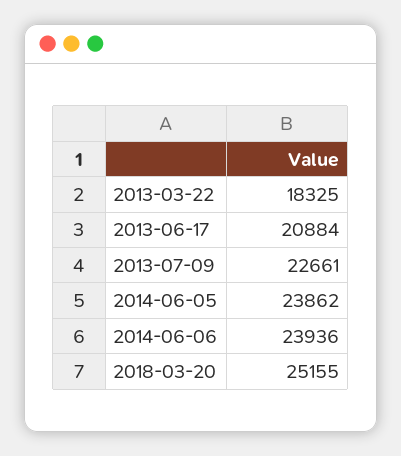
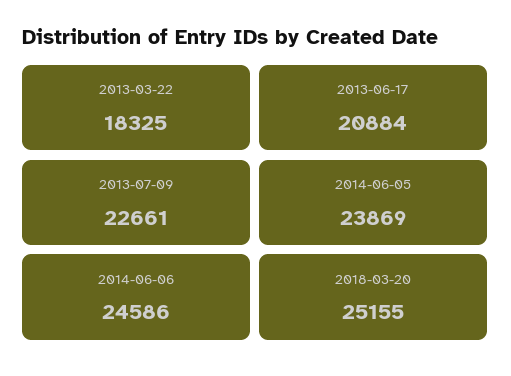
  {
    "2013-03-22": 18325,
    "2013-06-17": 20884,
    "2013-07-09": 22661,
-   "2014-06-05": 23862,
+   "2014-06-05": 23869,
-   "2014-06-06": 23936,
+   "2014-06-06": 24586,
    "2018-03-20": 25155
  }

